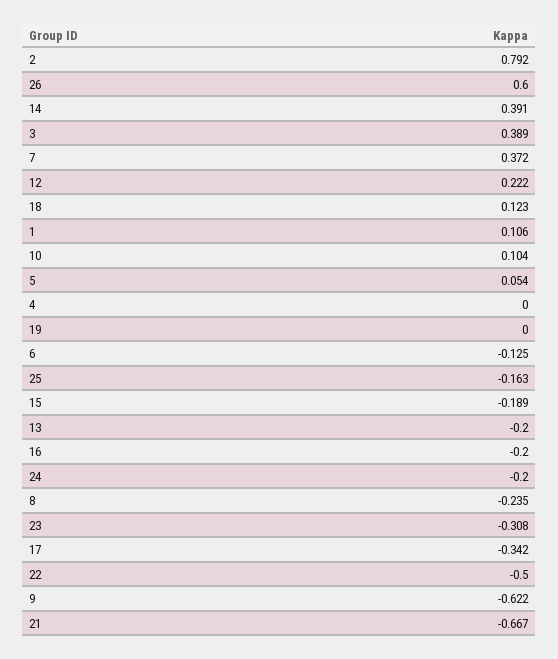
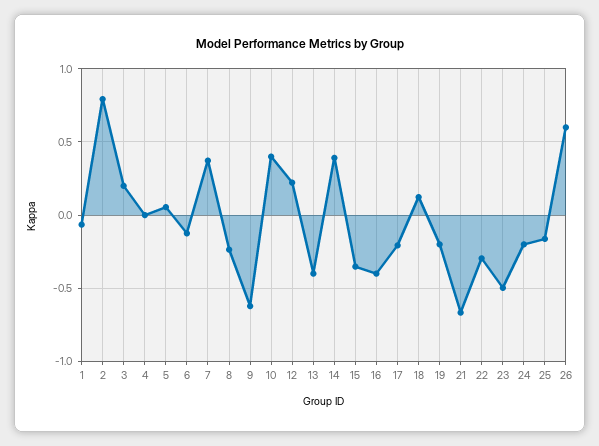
  {
    "2": 0.792,
    "26": 0.6,
    "14": 0.391,
-   "3": 0.389,
+   "3": 0.2,
    "7": 0.372,
    "12": 0.222,
    "18": 0.123,
-   "1": 0.106,
+   "1": -0.05,
-   "10": 0.104,
+   "10": 0.4,
    "5": 0.054,
    "4": 0,
-   "19": 0,
+   "19": -0.2,
    "6": -0.125,
    "25": -0.163,
-   "15": -0.189,
+   "15": -0.35,
-   "13": -0.2,
+   "13": -0.4,
-   "16": -0.2,
+   "16": -0.4,
    "24": -0.2,
    "8": -0.235,
-   "23": -0.308,
+   "23": -0.5,
-   "17": -0.342,
+   "17": -0.2,
-   "22": -0.5,
+   "22": -0.3,
    "9": -0.622,
    "21": -0.667
  }

